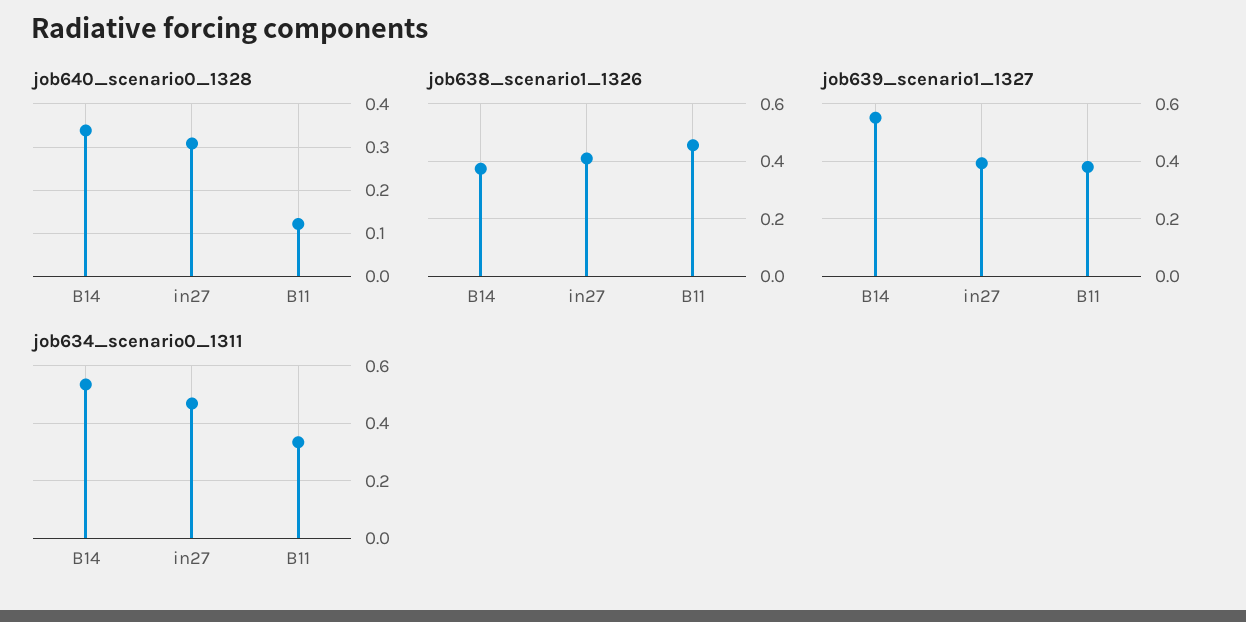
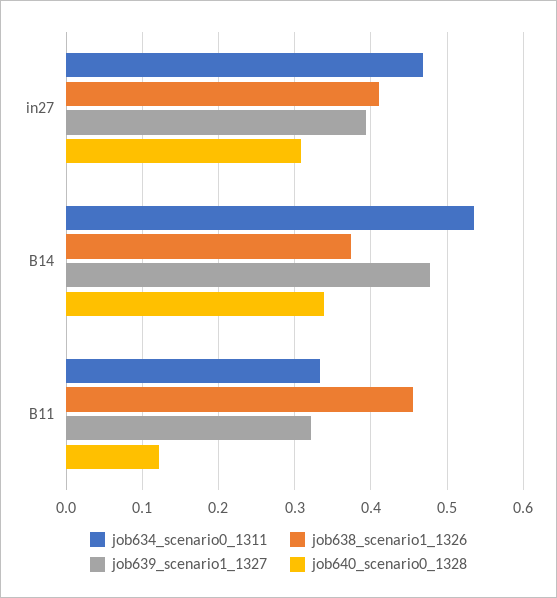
  {
    "job640_scenario0_1328": {
      "B14": 0.34,
      "in27": 0.31,
      "B11": 0.12
    },
    "job638_scenario1_1326": {
      "B14": 0.37,
      "in27": 0.41,
      "B11": 0.46
    },
    "job639_scenario1_1327": {
-     "B14": 0.55,
+     "B14": 0.48,
      "in27": 0.39,
-     "B11": 0.375
+     "B11": 0.32
    },
    "job634_scenario0_1311": {
      "B14": 0.53,
      "in27": 0.47,
      "B11": 0.33
    }
  }

